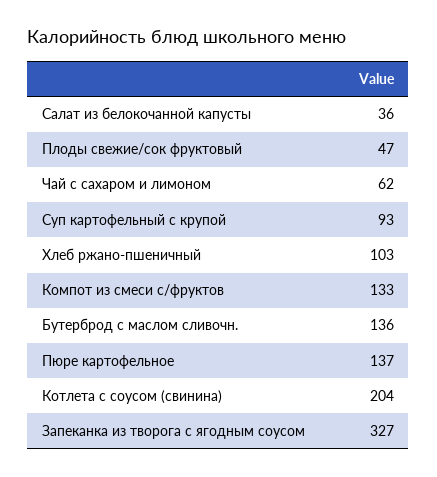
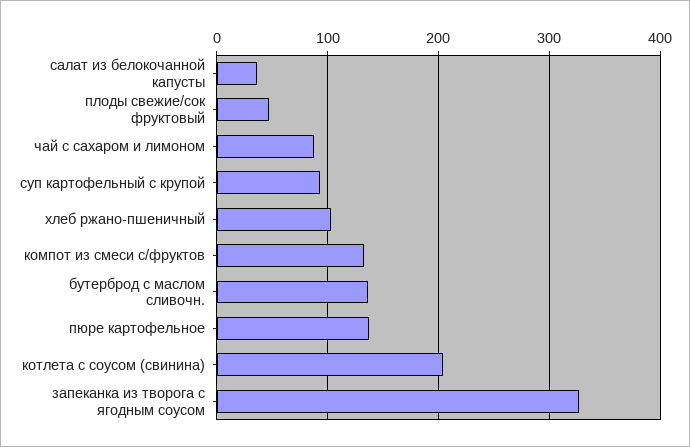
  {
    "Салат из белокочанной капусты": 36,
    "Плоды свежие/сок фруктовый": 47,
-   "Чай с сахаром и лимоном": 62,
+   "Чай с сахаром и лимоном": 90,
    "Суп картофельный с крупой": 93,
    "Хлеб ржано-пшеничный": 103,
    "Компот из смеси с/фруктов": 133,
    "Бутерброд с маслом сливочн.": 136,
    "Пюре картофельное": 137,
    "Котлета с соусом (свинина)": 204,
    "Запеканка из творога с ягодным соусом": 327
  }

